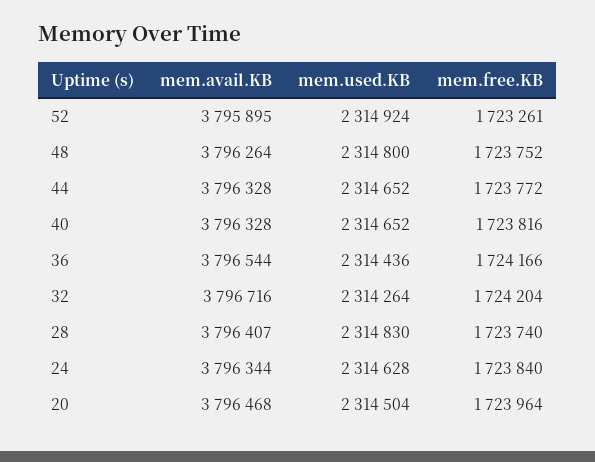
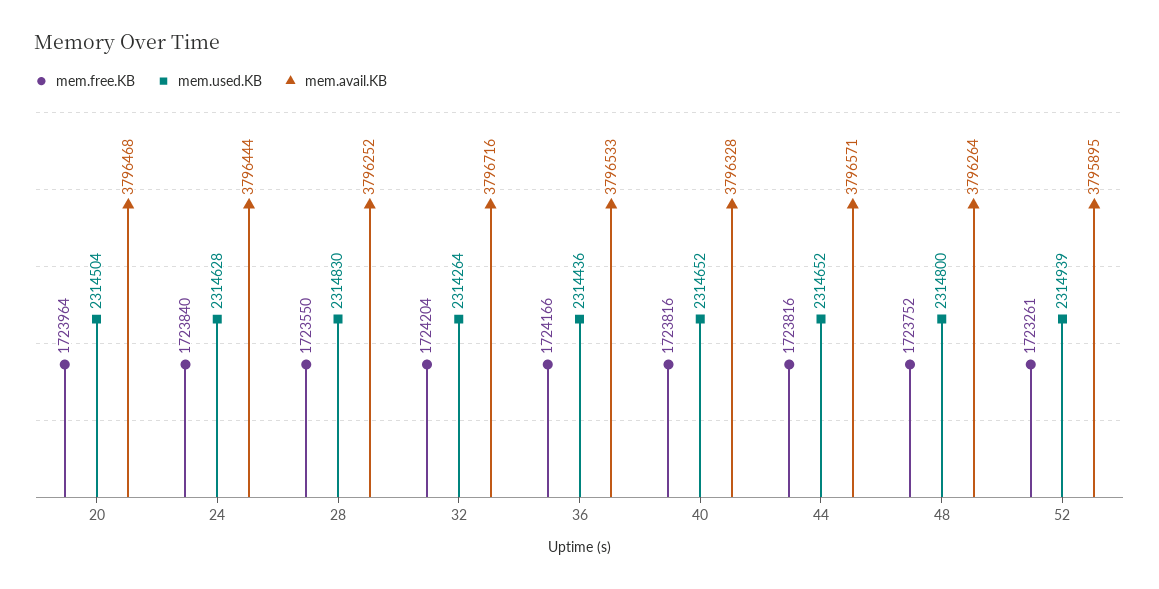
  {
    "mem.avail.KB": {
      "52": 3795895,
      "48": 3796264,
-     "44": 3796328,
+     "44": 3796571,
      "40": 3796328,
-     "36": 3796544,
+     "36": 3796533,
      "32": 3796716,
-     "28": 3796407,
+     "28": 3796252,
-     "24": 3796344,
+     "24": 3796444,
      "20": 3796468
    },
    "mem.used.KB": {
-     "52": 2314924,
+     "52": 2314939,
      "48": 2314800,
      "44": 2314652,
      "40": 2314652,
      "36": 2314436,
      "32": 2314264,
      "28": 2314830,
      "24": 2314628,
      "20": 2314504
    },
    "mem.free.KB": {
      "52": 1723261,
      "48": 1723752,
-     "44": 1723772,
+     "44": 1723816,
      "40": 1723816,
      "36": 1724166,
      "32": 1724204,
-     "28": 1723740,
+     "28": 1723550,
      "24": 1723840,
      "20": 1723964
    }
  }

